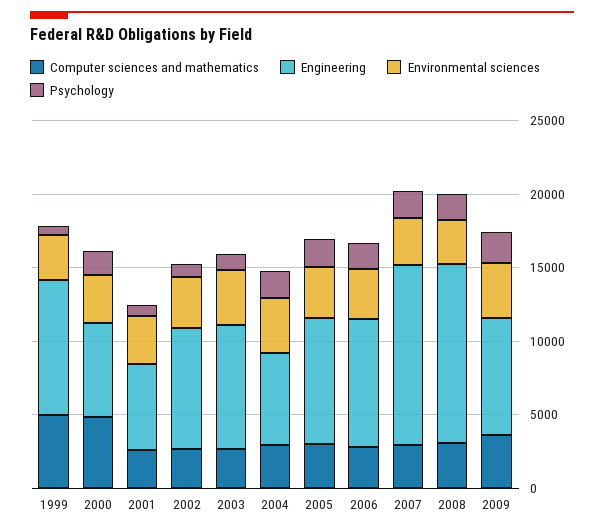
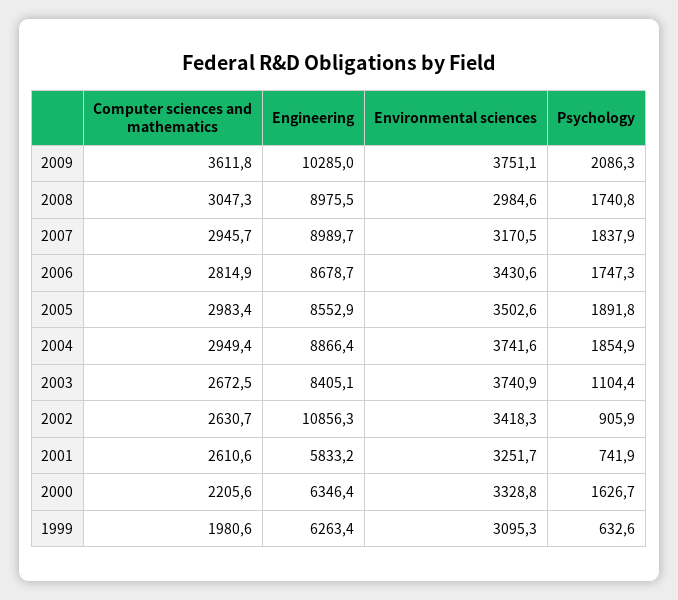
  {
    "Computer sciences and mathematics": {
-     "1999": 5000,
+     "1999": 1980.6,
-     "2000": 5000,
+     "2000": 2205.6,
      "2001": 2610.6,
      "2002": 2630.7,
      "2003": 2672.5,
      "2004": 2949.4,
      "2005": 2983.4,
      "2006": 2814.9,
      "2007": 2945.7,
      "2008": 3047.3,
      "2009": 3611.8
    },
    "Engineering": {
-     "1999": 9000,
+     "1999": 6263.4,
      "2000": 6346.4,
      "2001": 5833.2,
-     "2002": 8000,
+     "2002": 10856.3,
      "2003": 8405.1,
-     "2004": 6000,
+     "2004": 8866.4,
      "2005": 8552.9,
      "2006": 8678.7,
-     "2007": 12000,
+     "2007": 8989.7,
-     "2008": 12000,
+     "2008": 8975.5,
-     "2009": 8000
+     "2009": 10285
    },
    "Environmental sciences": {
      "1999": 3095.3,
      "2000": 3328.8,
      "2001": 3251.7,
      "2002": 3418.3,
      "2003": 3740.9,
      "2004": 3741.6,
      "2005": 3502.6,
      "2006": 3430.6,
      "2007": 3170.5,
      "2008": 2984.6,
      "2009": 3751.1
    },
    "Psychology": {
      "1999": 632.6,
      "2000": 1626.7,
      "2001": 741.9,
      "2002": 905.9,
      "2003": 1104.4,
      "2004": 1854.9,
      "2005": 1891.8,
      "2006": 1747.3,
      "2007": 1837.9,
      "2008": 1740.8,
      "2009": 2086.3
    }
  }

